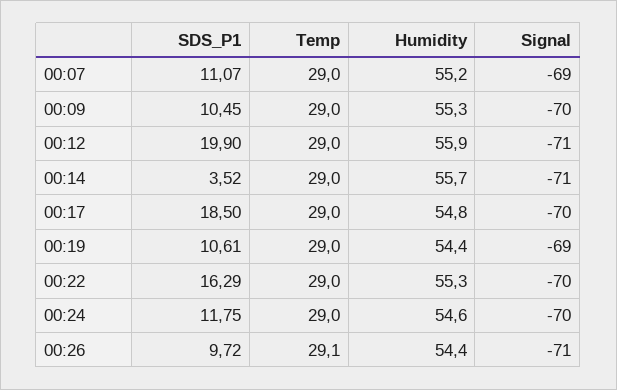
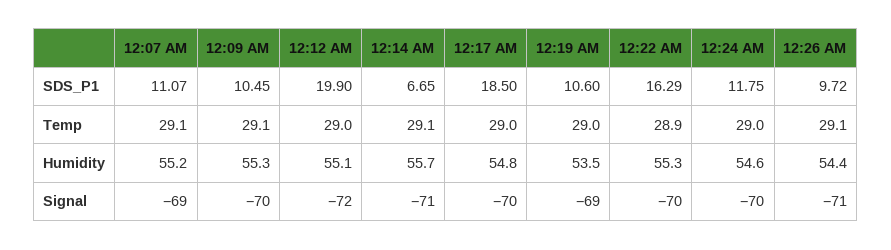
  {
    "SDS_P1": {
      "00:07": 11.07,
      "00:09": 10.45,
      "00:12": 19.9,
-     "00:14": 3.52,
+     "00:14": 6.65,
      "00:17": 18.5,
-     "00:19": 10.61,
+     "00:19": 10.6,
      "00:22": 16.29,
      "00:24": 11.75,
      "00:26": 9.72
    },
    "Temp": {
-     "00:07": 29,
+     "00:07": 29.1,
-     "00:09": 29,
+     "00:09": 29.1,
      "00:12": 29,
-     "00:14": 29,
+     "00:14": 29.1,
      "00:17": 29,
      "00:19": 29,
-     "00:22": 29,
+     "00:22": 28.9,
      "00:24": 29,
      "00:26": 29.1
    },
    "Humidity": {
      "00:07": 55.2,
      "00:09": 55.3,
-     "00:12": 55.9,
+     "00:12": 55.1,
      "00:14": 55.7,
      "00:17": 54.8,
-     "00:19": 54.4,
+     "00:19": 53.5,
      "00:22": 55.3,
      "00:24": 54.6,
      "00:26": 54.4
    },
    "Signal": {
      "00:07": -69,
      "00:09": -70,
-     "00:12": -71,
+     "00:12": -72,
      "00:14": -71,
      "00:17": -70,
      "00:19": -69,
      "00:22": -70,
      "00:24": -70,
      "00:26": -71
    }
  }

